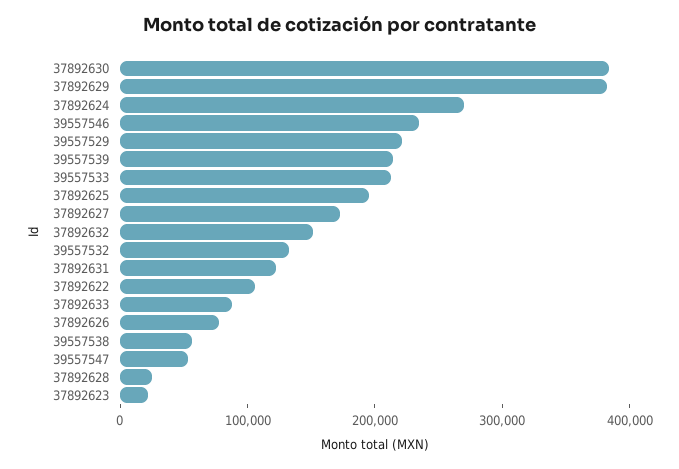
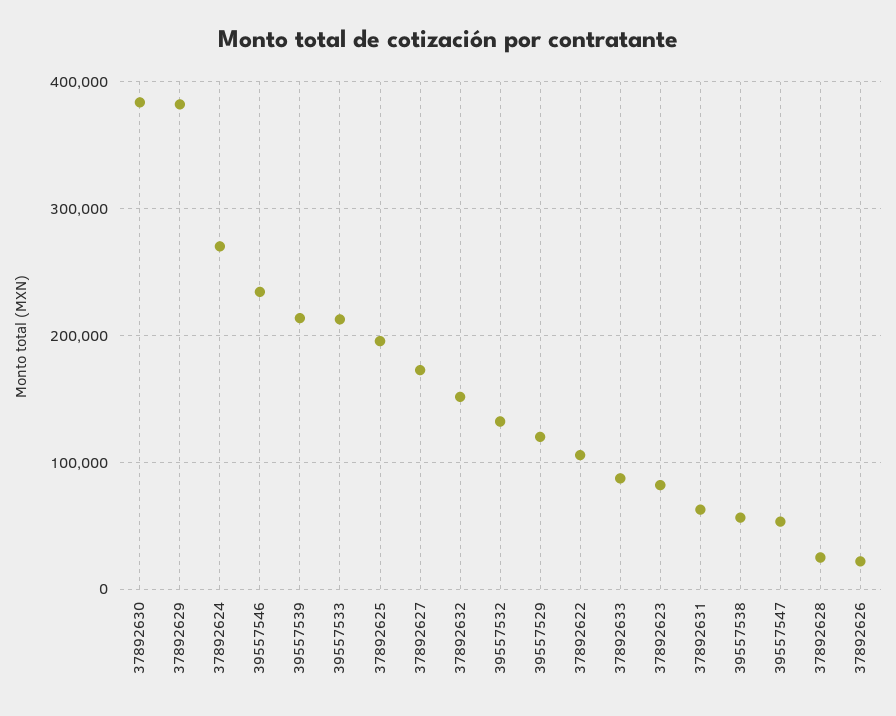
  {
    "37892630": 380000,
    "37892629": 380000,
    "37892624": 270000,
    "39557546": 230000,
-   "39557529": 220000,
+   "39557529": 120000,
    "39557539": 210000,
    "39557533": 210000,
    "37892625": 200000,
    "37892627": 170000,
    "37892632": 150000,
    "39557532": 130000,
-   "37892631": 120000,
+   "37892631": 60000,
    "37892622": 110000,
    "37892633": 90000,
-   "37892626": 80000,
+   "37892626": 20000,
    "39557538": 60000,
    "39557547": 50000,
    "37892628": 30000,
-   "37892623": 20000
+   "37892623": 80000
  }

